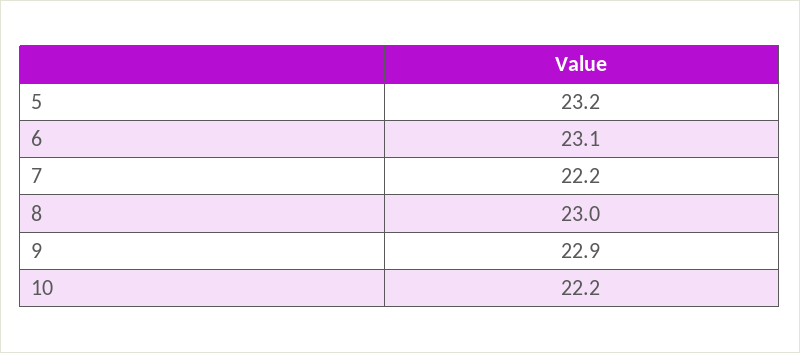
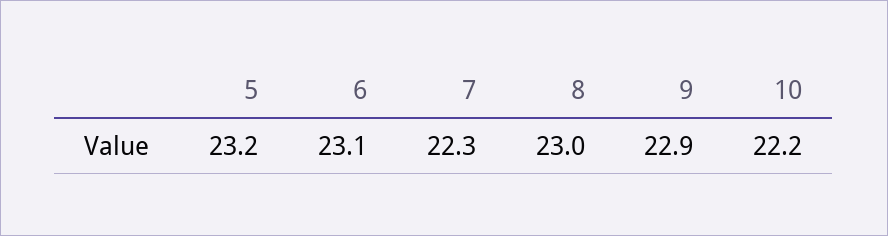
  {
    "5": 23.2,
    "6": 23.1,
-   "7": 22.2,
+   "7": 22.3,
    "8": 23,
    "9": 22.9,
    "10": 22.2
  }

